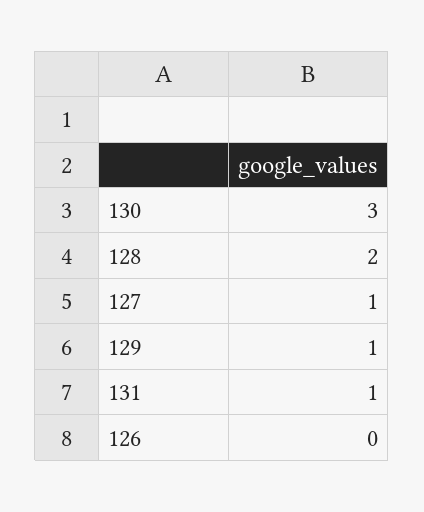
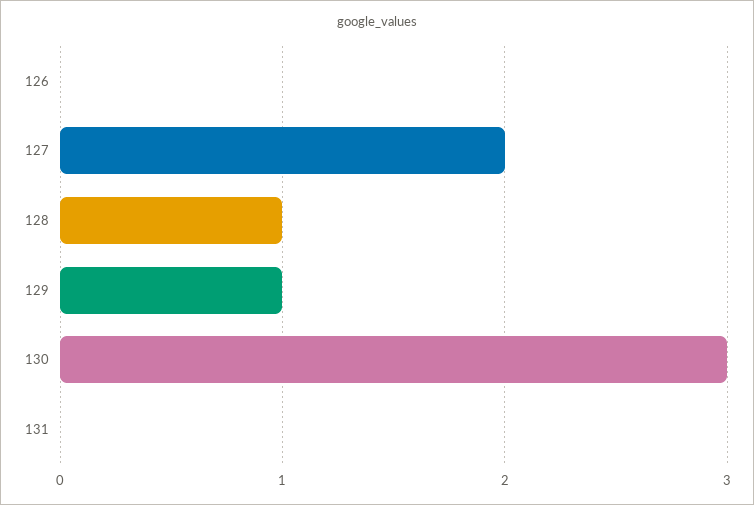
  {
    "130": 3,
-   "128": 2,
+   "128": 1,
-   "127": 1,
+   "127": 2,
    "129": 1,
-   "131": 1,
+   "131": 0,
    "126": 0
  }

